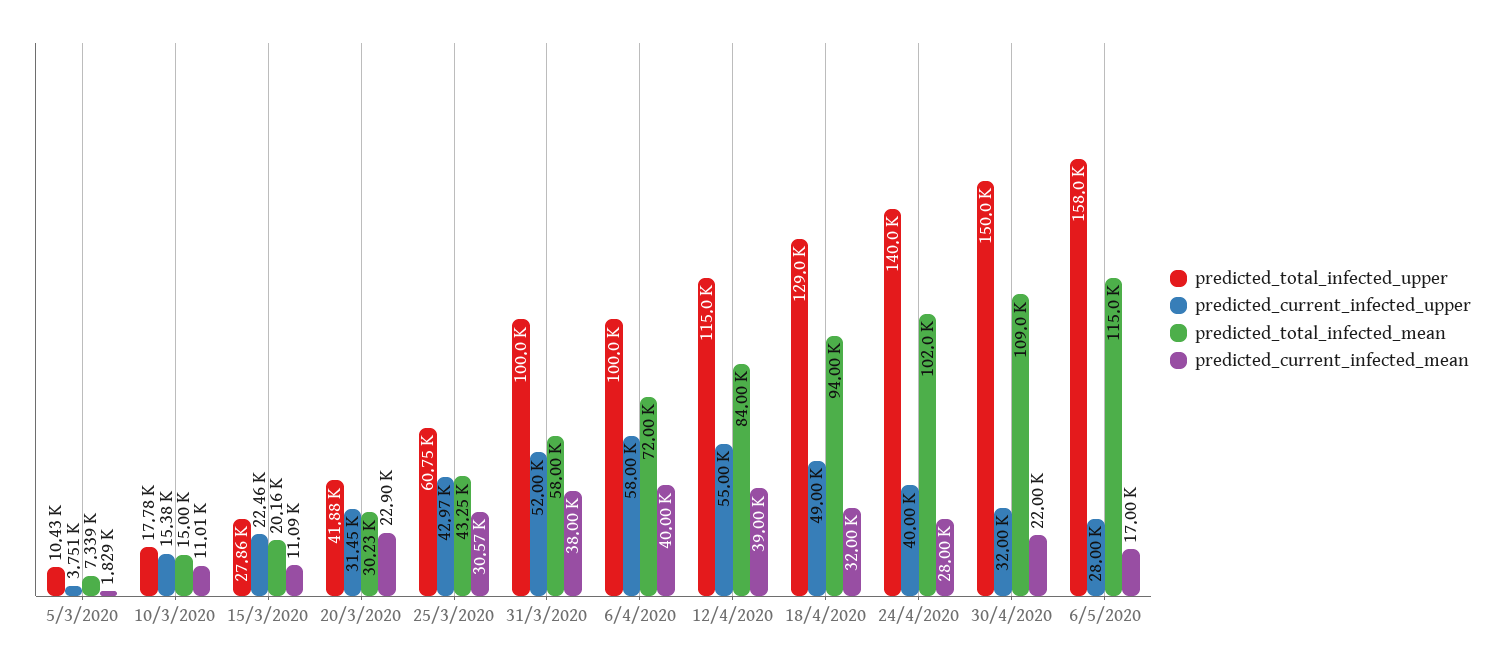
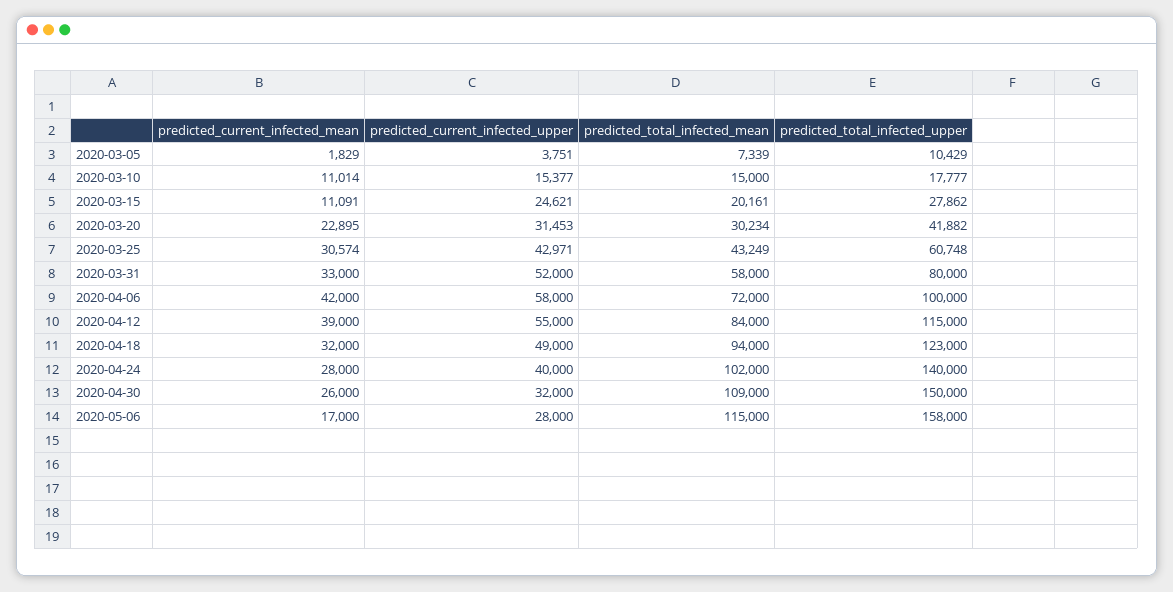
  {
    "predicted_total_infected_upper": {
      "5/3/2020": 10429,
      "10/3/2020": 17777,
      "15/3/2020": 27862,
      "20/3/2020": 41882,
      "25/3/2020": 60748,
-     "31/3/2020": 100000,
+     "31/3/2020": 80000,
      "6/4/2020": 100000,
      "12/4/2020": 115000,
-     "18/4/2020": 129000,
+     "18/4/2020": 123000,
      "24/4/2020": 140000,
      "30/4/2020": 150000,
      "6/5/2020": 158000
    },
    "predicted_current_infected_upper": {
      "5/3/2020": 3751,
      "10/3/2020": 15377,
-     "15/3/2020": 22460,
+     "15/3/2020": 24621,
      "20/3/2020": 31453,
      "25/3/2020": 42971,
      "31/3/2020": 52000,
      "6/4/2020": 58000,
      "12/4/2020": 55000,
      "18/4/2020": 49000,
      "24/4/2020": 40000,
      "30/4/2020": 32000,
      "6/5/2020": 28000
    },
    "predicted_total_infected_mean": {
      "5/3/2020": 7339,
      "10/3/2020": 15000,
      "15/3/2020": 20161,
      "20/3/2020": 30234,
      "25/3/2020": 43249,
      "31/3/2020": 58000,
      "6/4/2020": 72000,
      "12/4/2020": 84000,
      "18/4/2020": 94000,
      "24/4/2020": 102000,
      "30/4/2020": 109000,
      "6/5/2020": 115000
    },
    "predicted_current_infected_mean": {
      "5/3/2020": 1829,
      "10/3/2020": 11014,
      "15/3/2020": 11091,
      "20/3/2020": 22895,
      "25/3/2020": 30574,
-     "31/3/2020": 38000,
+     "31/3/2020": 33000,
-     "6/4/2020": 40000,
+     "6/4/2020": 42000,
      "12/4/2020": 39000,
      "18/4/2020": 32000,
      "24/4/2020": 28000,
-     "30/4/2020": 22000,
+     "30/4/2020": 26000,
      "6/5/2020": 17000
    }
  }

